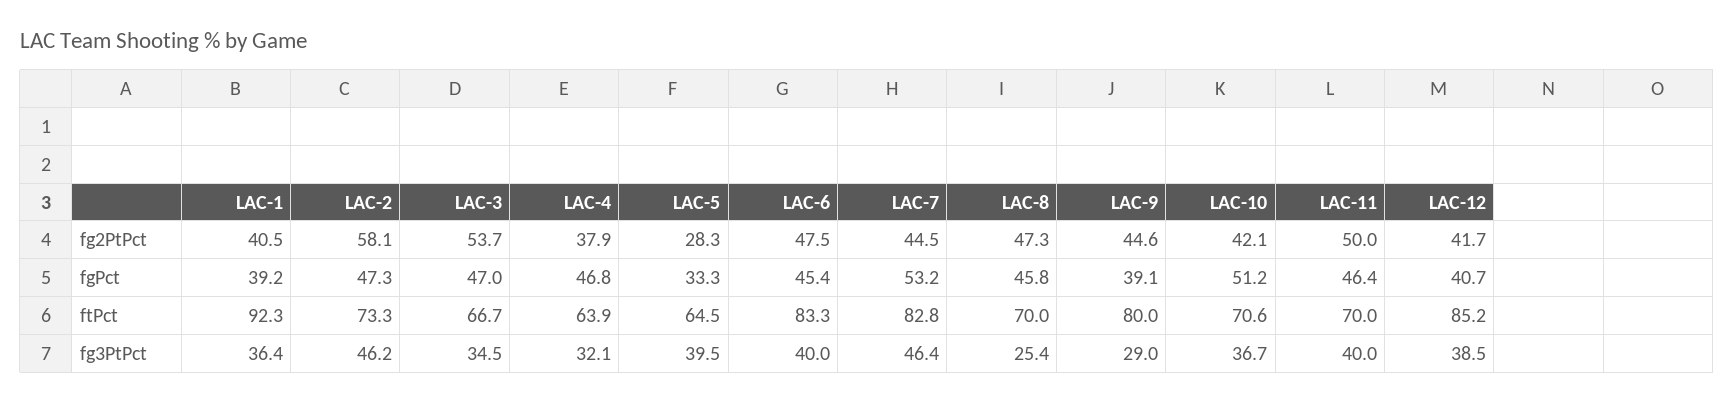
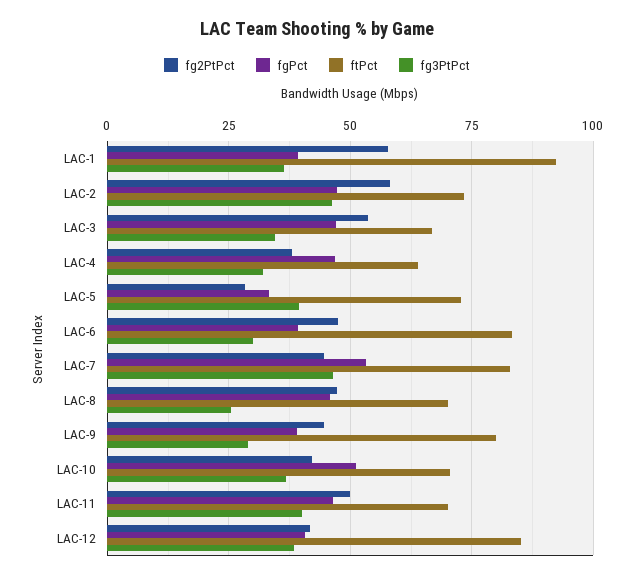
  {
    "fg2PtPct": {
-     "LAC-1": 40.5,
+     "LAC-1": 57.5,
      "LAC-2": 58.1,
      "LAC-3": 53.7,
      "LAC-4": 37.9,
      "LAC-5": 28.3,
      "LAC-6": 47.5,
      "LAC-7": 44.5,
      "LAC-8": 47.3,
      "LAC-9": 44.6,
      "LAC-10": 42.1,
      "LAC-11": 50,
      "LAC-12": 41.7
    },
    "fgPct": {
      "LAC-1": 39.2,
      "LAC-2": 47.3,
      "LAC-3": 47,
      "LAC-4": 46.8,
      "LAC-5": 33.3,
-     "LAC-6": 45.4,
+     "LAC-6": 40,
      "LAC-7": 53.2,
      "LAC-8": 45.8,
      "LAC-9": 39.1,
      "LAC-10": 51.2,
      "LAC-11": 46.4,
      "LAC-12": 40.7
    },
    "ftPct": {
      "LAC-1": 92.3,
      "LAC-2": 73.3,
      "LAC-3": 66.7,
      "LAC-4": 63.9,
-     "LAC-5": 64.5,
+     "LAC-5": 72.5,
      "LAC-6": 83.3,
      "LAC-7": 82.8,
      "LAC-8": 70,
      "LAC-9": 80,
      "LAC-10": 70.6,
      "LAC-11": 70,
      "LAC-12": 85.2
    },
    "fg3PtPct": {
      "LAC-1": 36.4,
      "LAC-2": 46.2,
      "LAC-3": 34.5,
      "LAC-4": 32.1,
      "LAC-5": 39.5,
-     "LAC-6": 40,
+     "LAC-6": 30,
      "LAC-7": 46.4,
      "LAC-8": 25.4,
      "LAC-9": 29,
      "LAC-10": 36.7,
      "LAC-11": 40,
      "LAC-12": 38.5
    }
  }

